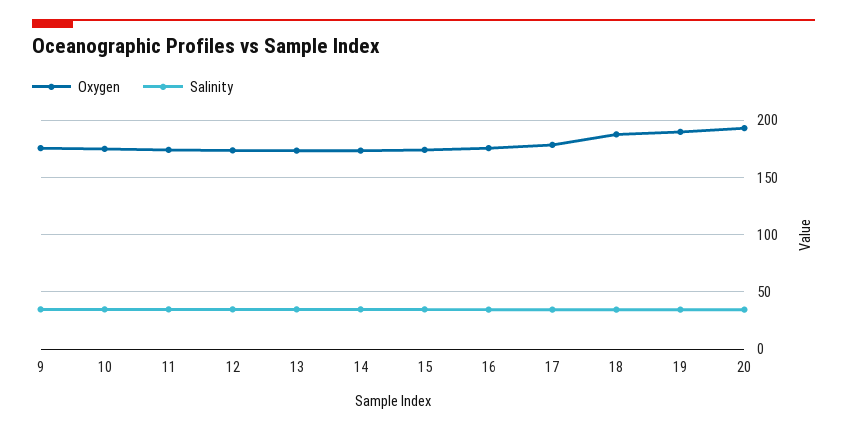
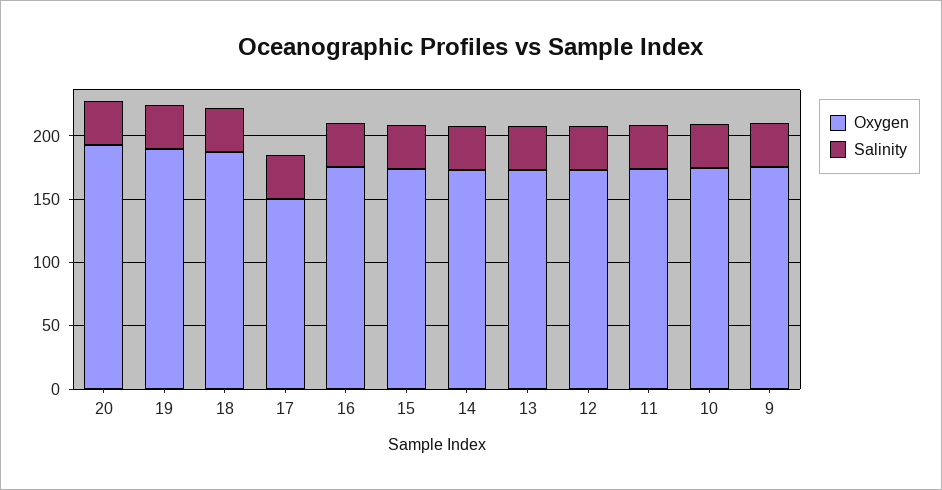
  {
    "Oxygen": {
      "9": 180,
      "10": 170,
      "11": 170,
      "12": 170,
      "13": 170,
      "14": 170,
      "15": 170,
      "16": 180,
-     "17": 180,
+     "17": 150,
      "18": 190,
      "19": 190,
      "20": 190
    },
    "Salinity": {
      "9": 30,
      "10": 30,
      "11": 30,
      "12": 30,
      "13": 30,
      "14": 30,
      "15": 30,
      "16": 30,
      "17": 30,
      "18": 30,
      "19": 30,
      "20": 30
    }
  }

